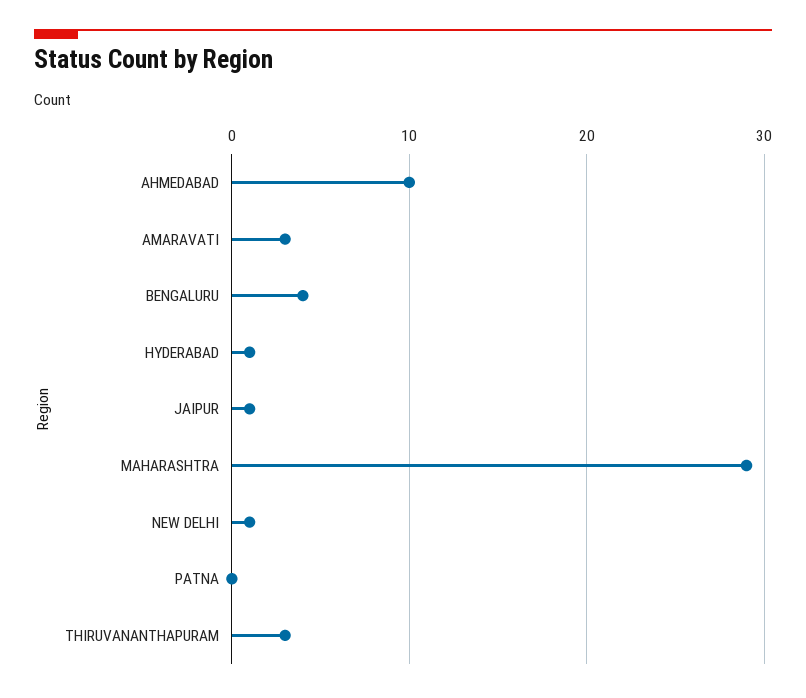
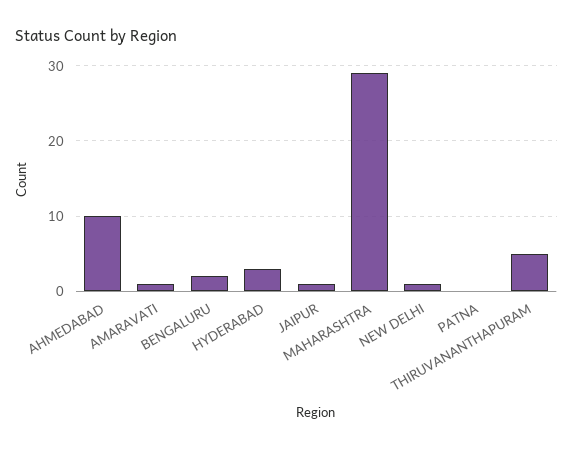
  {
    "AHMEDABAD": 10,
-   "AMARAVATI": 3,
+   "AMARAVATI": 1,
-   "BENGALURU": 4,
+   "BENGALURU": 2,
-   "HYDERABAD": 1,
+   "HYDERABAD": 3,
    "JAIPUR": 1,
    "MAHARASHTRA": 29,
    "NEW DELHI": 1,
    "PATNA": 0,
-   "THIRUVANANTHAPURAM": 3
+   "THIRUVANANTHAPURAM": 5
  }

